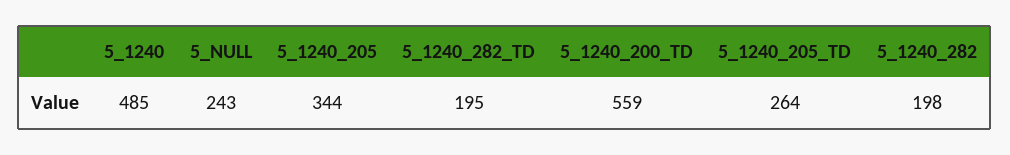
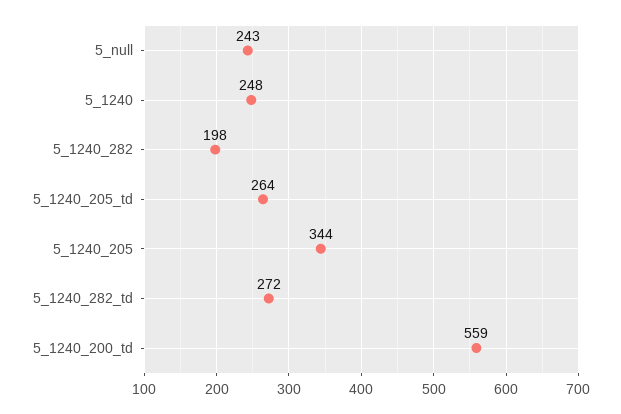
  {
-   "5_1240": 485,
+   "5_1240": 248,
    "5_NULL": 243,
    "5_1240_205": 344,
-   "5_1240_282_TD": 195,
+   "5_1240_282_TD": 272,
    "5_1240_200_TD": 559,
    "5_1240_205_TD": 264,
    "5_1240_282": 198
  }

